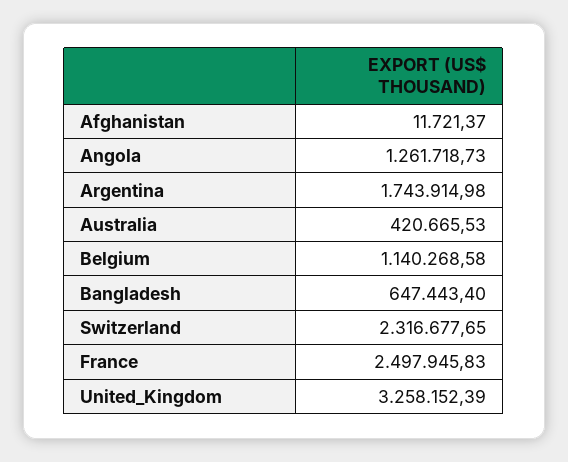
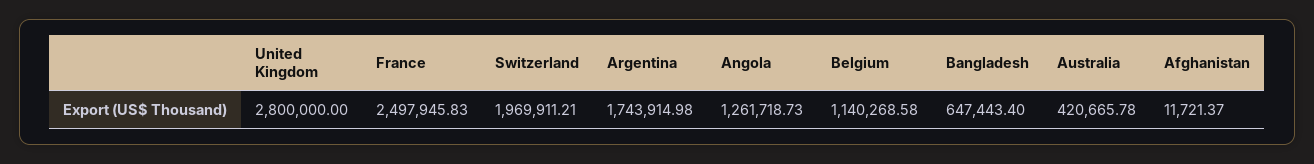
  {
    "Afghanistan": 11721.37,
    "Angola": 1261718.73,
    "Argentina": 1743914.98,
-   "Australia": 420665.53,
+   "Australia": 420665.78,
    "Belgium": 1140268.58,
    "Bangladesh": 647443.4,
-   "Switzerland": 2316677.65,
+   "Switzerland": 1969911.21,
    "France": 2497945.83,
-   "United_Kingdom": 3258152.39
+   "United_Kingdom": 2800000
  }

